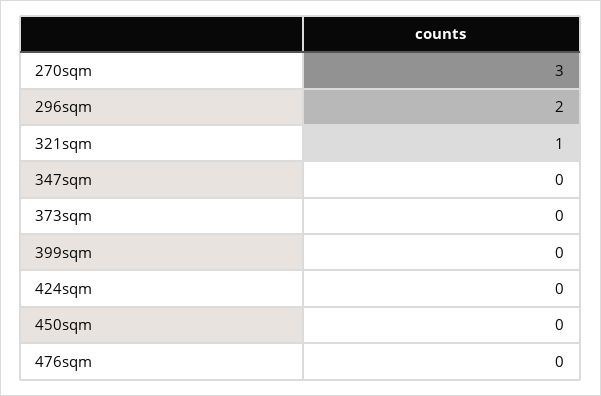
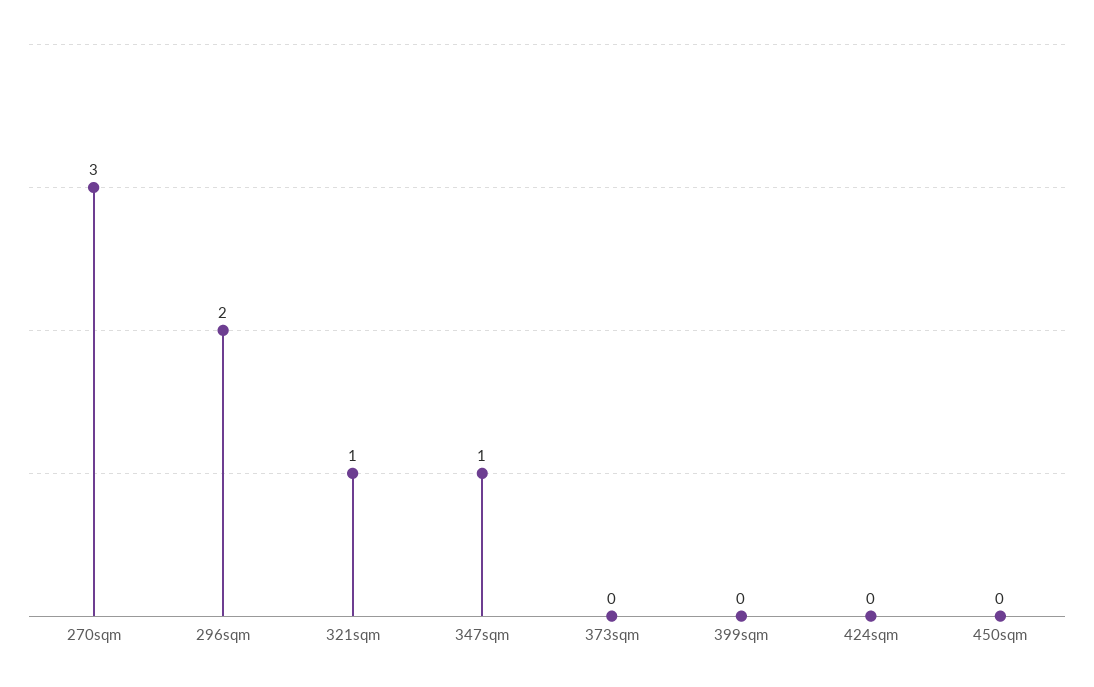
  {
    "270sqm": 3,
    "296sqm": 2,
    "321sqm": 1,
-   "347sqm": 0,
+   "347sqm": 1,
    "373sqm": 0,
    "399sqm": 0,
    "424sqm": 0,
-   "450sqm": 0,
+   "450sqm": 0
-   "476sqm": 0
  }

